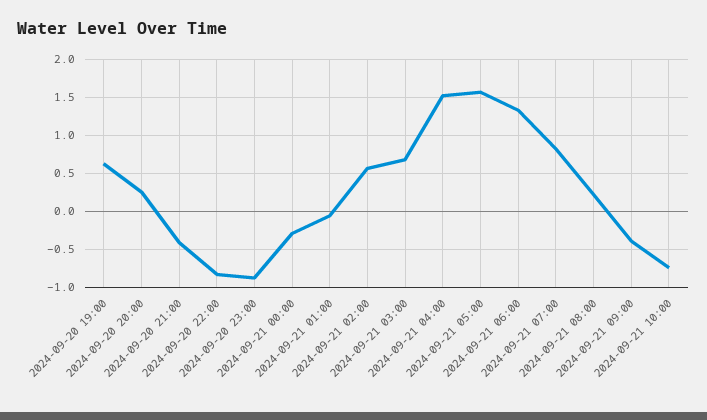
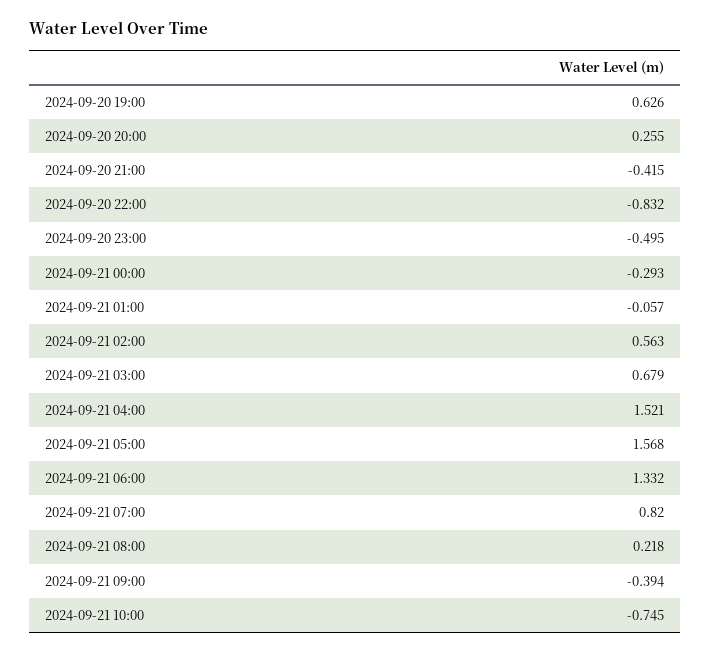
  {
    "2024-09-20 19:00": 0.626,
    "2024-09-20 20:00": 0.255,
    "2024-09-20 21:00": -0.415,
    "2024-09-20 22:00": -0.832,
-   "2024-09-20 23:00": -0.9,
+   "2024-09-20 23:00": -0.495,
    "2024-09-21 00:00": -0.293,
    "2024-09-21 01:00": -0.057,
    "2024-09-21 02:00": 0.563,
    "2024-09-21 03:00": 0.679,
    "2024-09-21 04:00": 1.521,
    "2024-09-21 05:00": 1.568,
    "2024-09-21 06:00": 1.332,
    "2024-09-21 07:00": 0.82,
    "2024-09-21 08:00": 0.218,
    "2024-09-21 09:00": -0.394,
    "2024-09-21 10:00": -0.745
  }

